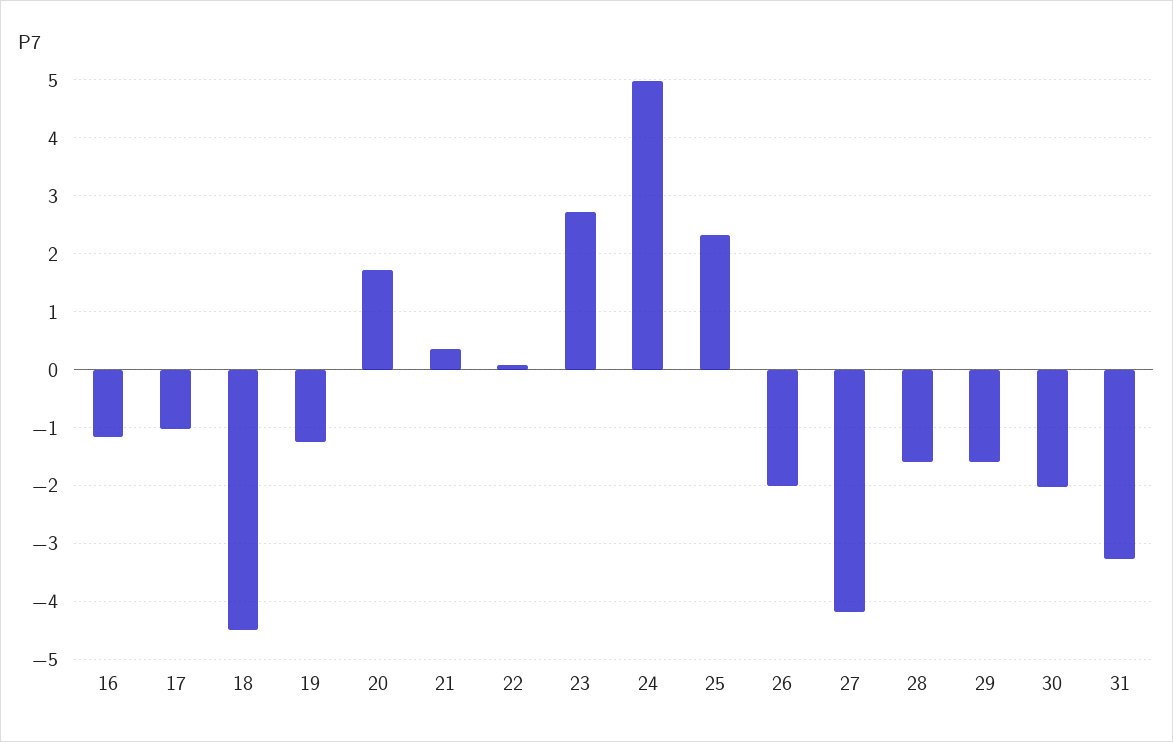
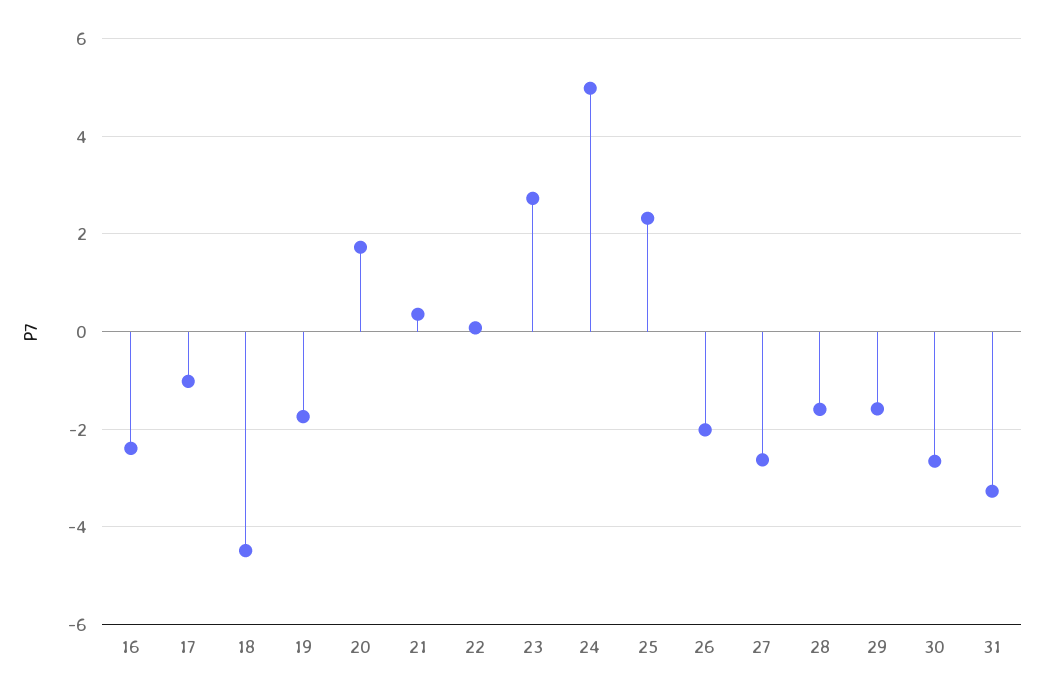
  {
-   "16": -1.2,
+   "16": -2.4,
    "17": -1,
    "18": -4.4,
-   "19": -1.2,
+   "19": -1.8,
    "20": 1.8,
    "21": 0.4,
    "22": 0,
    "23": 2.8,
    "24": 5,
    "25": 2.4,
    "26": -2,
-   "27": -4.2,
+   "27": -2.6,
    "28": -1.6,
    "29": -1.6,
-   "30": -2,
+   "30": -2.6,
    "31": -3.2
  }

